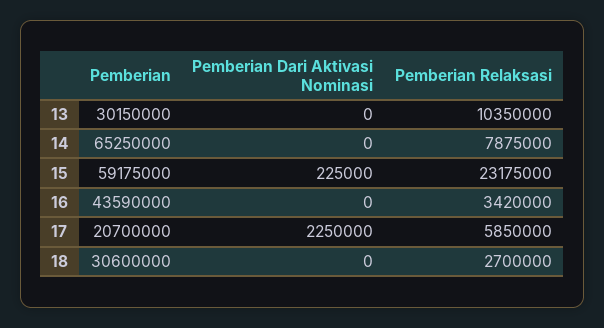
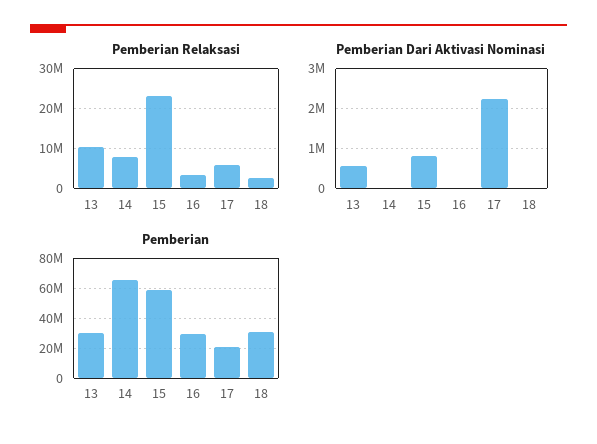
  {
    "Pemberian": {
      "13": 30150000,
      "14": 65250000,
      "15": 59175000,
-     "16": 43590000,
+     "16": 30000000,
      "17": 20700000,
      "18": 30600000
    },
    "Pemberian Dari Aktivasi Nominasi": {
-     "13": 0,
+     "13": 600000,
      "14": 0,
-     "15": 225000,
+     "15": 800000,
      "16": 0,
      "17": 2250000,
      "18": 0
    },
    "Pemberian Relaksasi": {
      "13": 10350000,
      "14": 7875000,
      "15": 23175000,
      "16": 3420000,
      "17": 5850000,
      "18": 2700000
    }
  }

